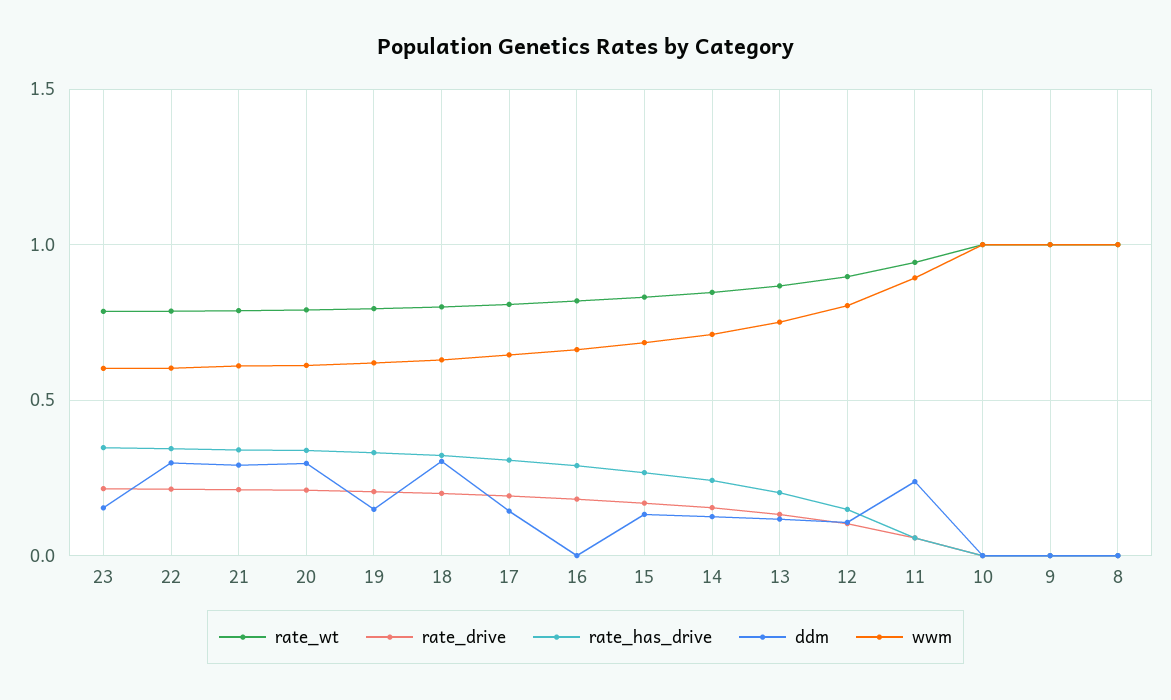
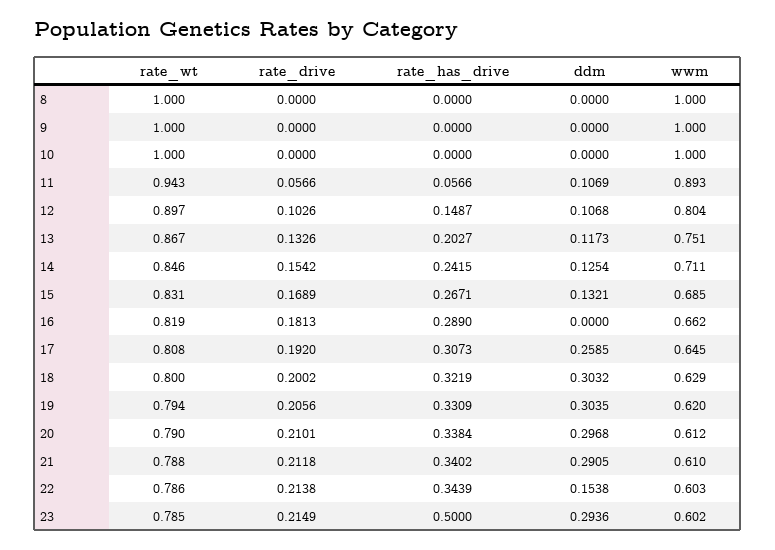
  {
    "rate_wt": {
      "23": 0.785,
      "22": 0.786,
      "21": 0.788,
      "20": 0.79,
      "19": 0.794,
      "18": 0.8,
      "17": 0.808,
      "16": 0.819,
      "15": 0.831,
      "14": 0.846,
      "13": 0.867,
      "12": 0.897,
      "11": 0.943,
      "10": 1,
      "9": 1,
      "8": 1
    },
    "rate_drive": {
      "23": 0.2149,
      "22": 0.2138,
      "21": 0.2118,
      "20": 0.2101,
      "19": 0.2056,
      "18": 0.2002,
      "17": 0.192,
      "16": 0.1813,
      "15": 0.1689,
      "14": 0.1542,
      "13": 0.1326,
      "12": 0.1026,
      "11": 0.0566,
      "10": 0,
      "9": 0,
      "8": 0
    },
    "rate_has_drive": {
-     "23": 0.35,
+     "23": 0.5,
      "22": 0.3439,
      "21": 0.3402,
      "20": 0.3384,
      "19": 0.3309,
      "18": 0.3219,
      "17": 0.3073,
      "16": 0.289,
      "15": 0.2671,
      "14": 0.2415,
      "13": 0.2027,
      "12": 0.1487,
      "11": 0.0566,
      "10": 0,
      "9": 0,
      "8": 0
    },
    "ddm": {
-     "23": 0.15,
+     "23": 0.2936,
-     "22": 0.3,
+     "22": 0.1538,
      "21": 0.2905,
      "20": 0.2968,
-     "19": 0.15,
+     "19": 0.3035,
      "18": 0.3032,
-     "17": 0.15,
+     "17": 0.2585,
      "16": 0,
      "15": 0.1321,
      "14": 0.1254,
      "13": 0.1173,
      "12": 0.1068,
-     "11": 0.25,
+     "11": 0.1069,
      "10": 0,
      "9": 0,
      "8": 0
    },
    "wwm": {
      "23": 0.602,
      "22": 0.603,
      "21": 0.61,
      "20": 0.612,
      "19": 0.62,
      "18": 0.629,
      "17": 0.645,
      "16": 0.662,
      "15": 0.685,
      "14": 0.711,
      "13": 0.751,
      "12": 0.804,
      "11": 0.893,
      "10": 1,
      "9": 1,
      "8": 1
    }
  }

